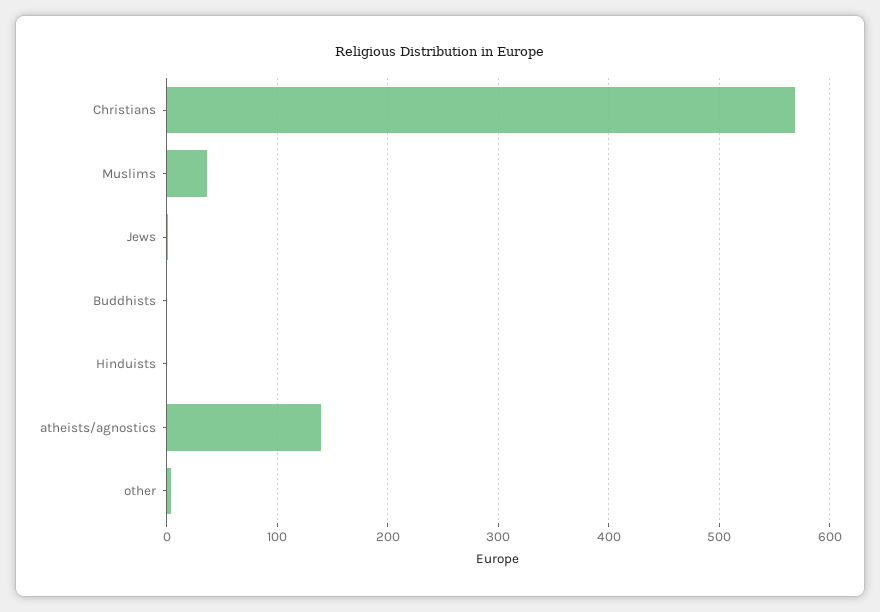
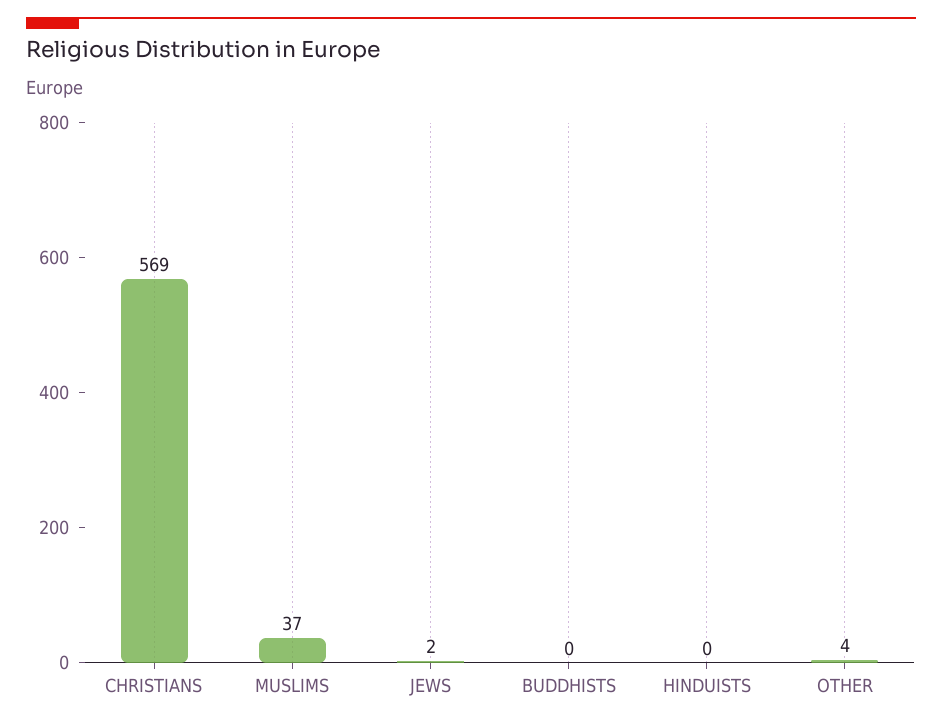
  {
    "Christians": 569,
    "Muslims": 37,
    "Jews": 2,
    "Buddhists": 0,
    "Hinduists": 0,
-   "atheists/agnostics": 140,
    "other": 4
  }

